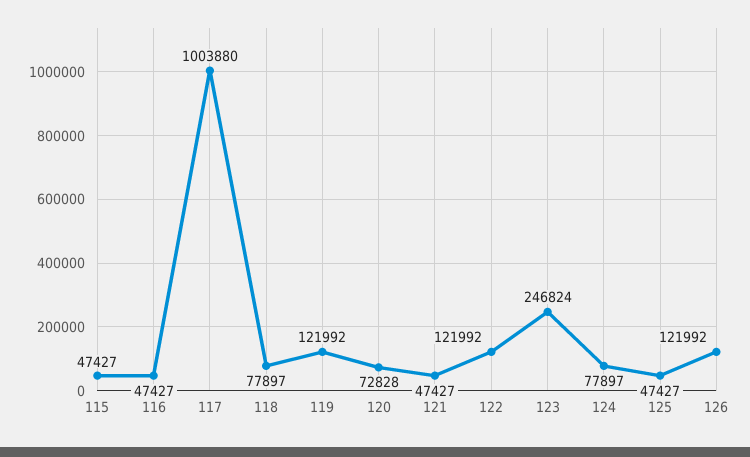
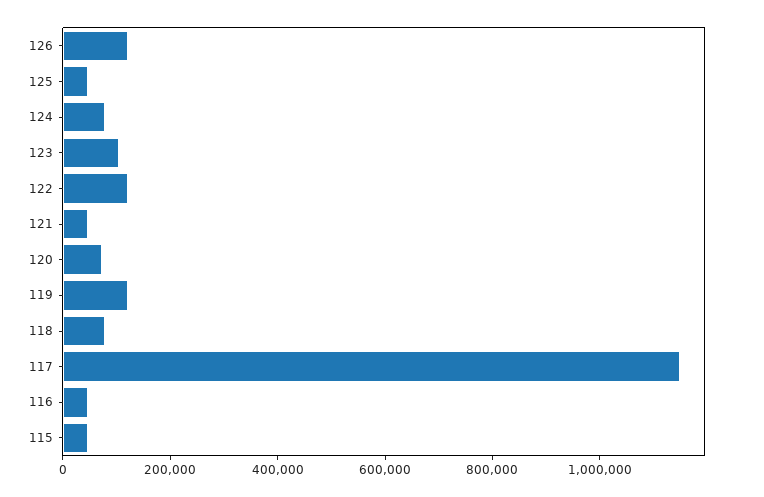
  {
    "115": 47427,
    "116": 47427,
-   "117": 1003880,
+   "117": 1150000,
    "118": 77897,
    "119": 121992,
    "120": 72828,
    "121": 47427,
    "122": 121992,
-   "123": 246824,
+   "123": 100000,
    "124": 77897,
    "125": 47427,
    "126": 121992
  }

